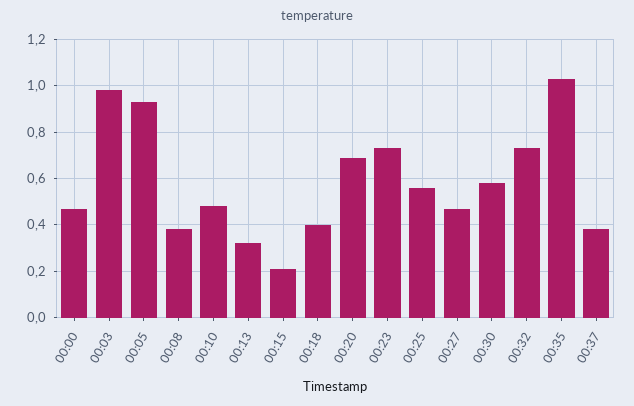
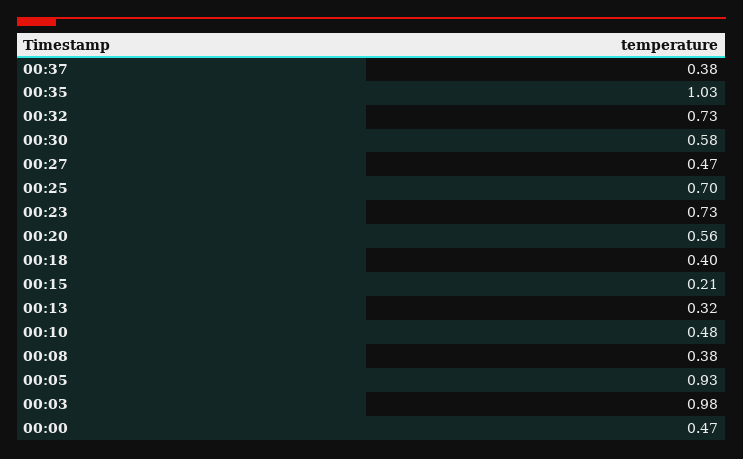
  {
    "00:00": 0.47,
    "00:03": 0.98,
    "00:05": 0.93,
    "00:08": 0.38,
    "00:10": 0.48,
    "00:13": 0.32,
    "00:15": 0.21,
    "00:18": 0.4,
-   "00:20": 0.7,
+   "00:20": 0.56,
    "00:23": 0.73,
-   "00:25": 0.55,
+   "00:25": 0.7,
    "00:27": 0.47,
    "00:30": 0.58,
    "00:32": 0.73,
    "00:35": 1.03,
    "00:37": 0.38
  }

